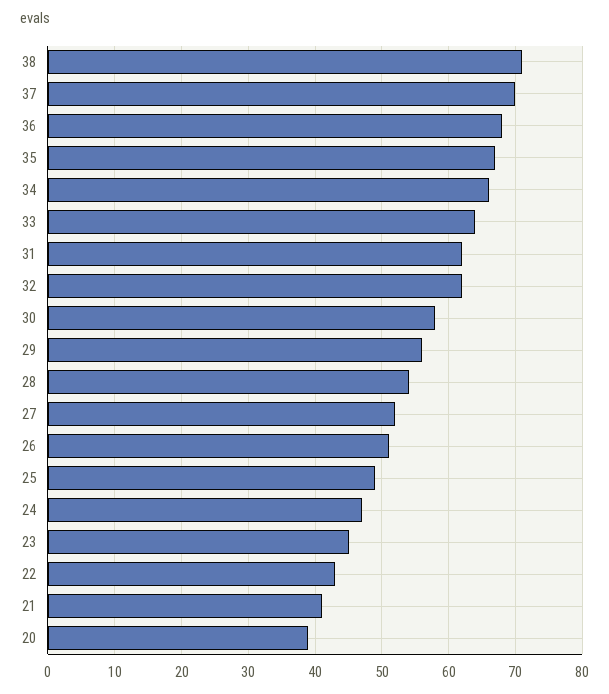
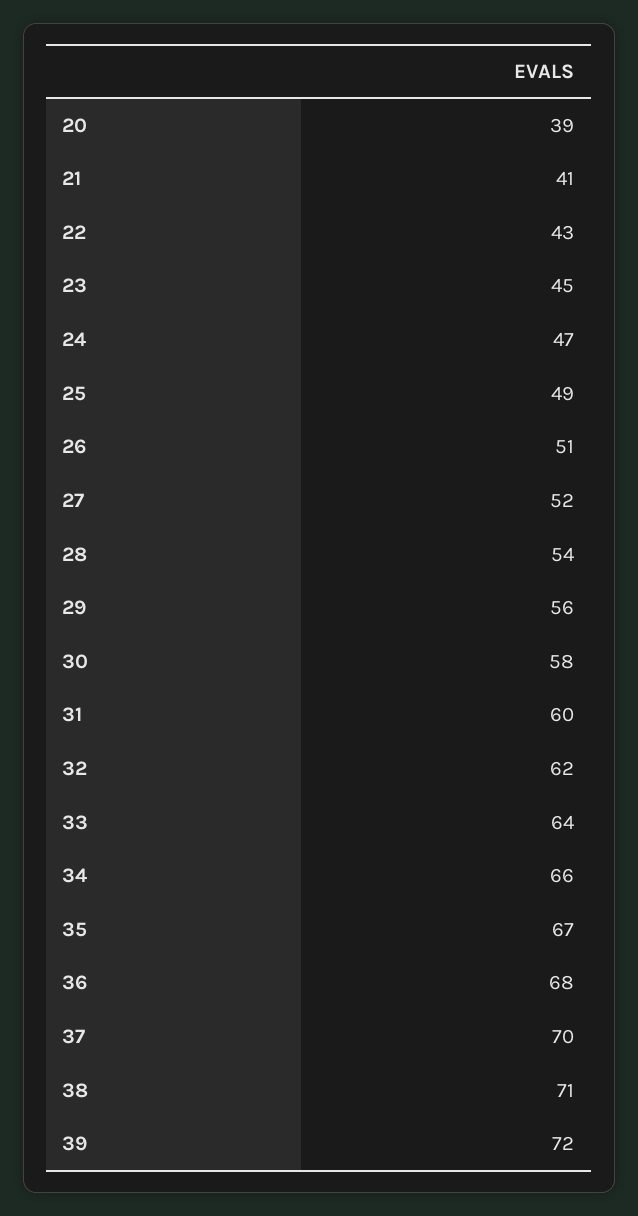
  {
    "38": 71,
    "37": 70,
    "36": 68,
    "35": 67,
    "34": 66,
    "33": 64,
-   "31": 62,
+   "31": 60,
    "32": 62,
    "30": 58,
    "29": 56,
    "28": 54,
    "27": 52,
    "26": 51,
    "25": 49,
    "24": 47,
    "23": 45,
    "22": 43,
    "21": 41,
-   "20": 39
+   "20": 39,
+   "39": 72
  }

